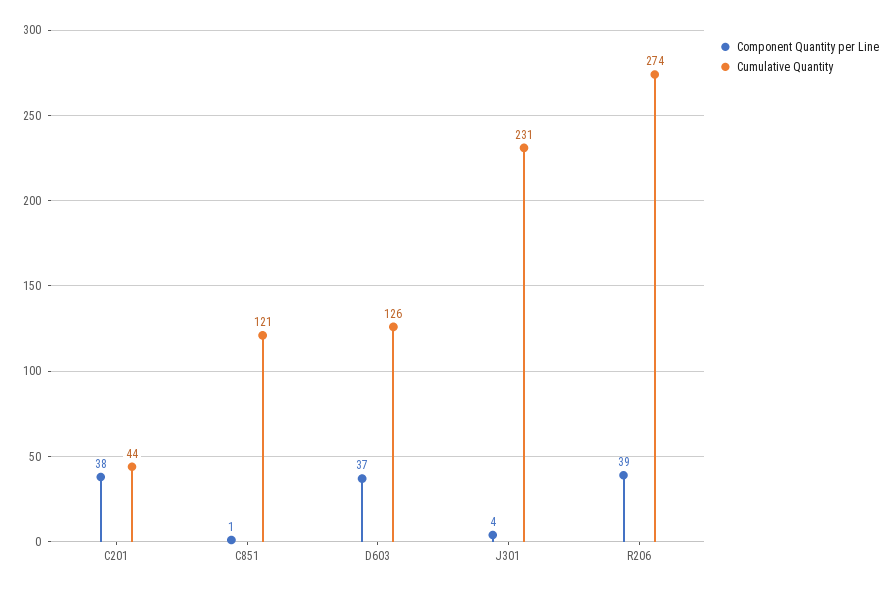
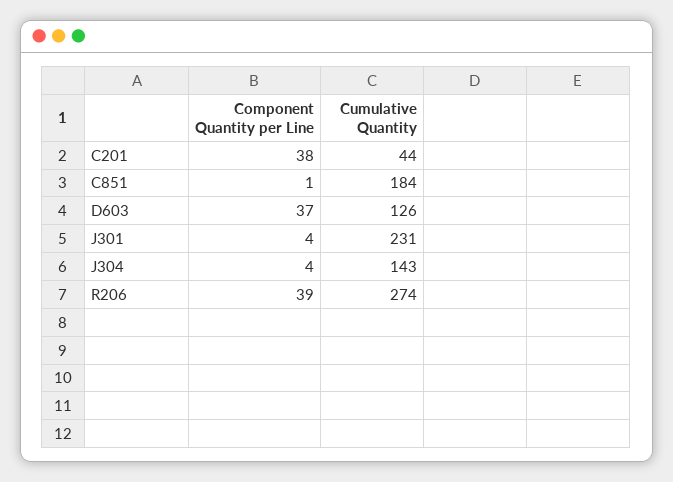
  {
    "Component Quantity per Line": {
      "C201": 38,
      "C851": 1,
      "D603": 37,
      "J301": 4,
-     "R206": 39
+     "R206": 39,
+     "J304": 4
    },
    "Cumulative Quantity": {
      "C201": 44,
-     "C851": 121,
+     "C851": 184,
      "D603": 126,
      "J301": 231,
-     "R206": 274
+     "R206": 274,
+     "J304": 143
    }
  }

